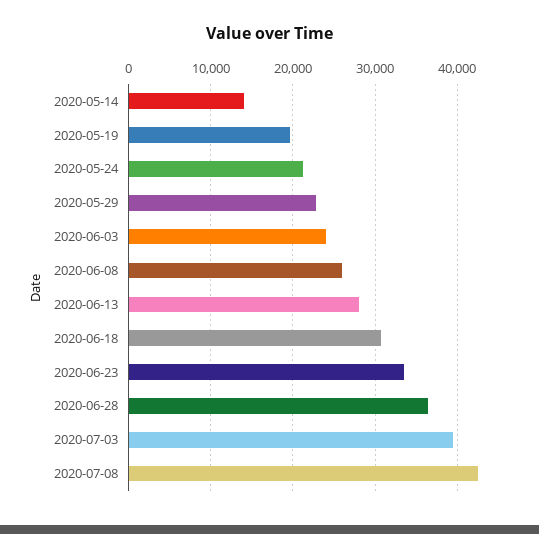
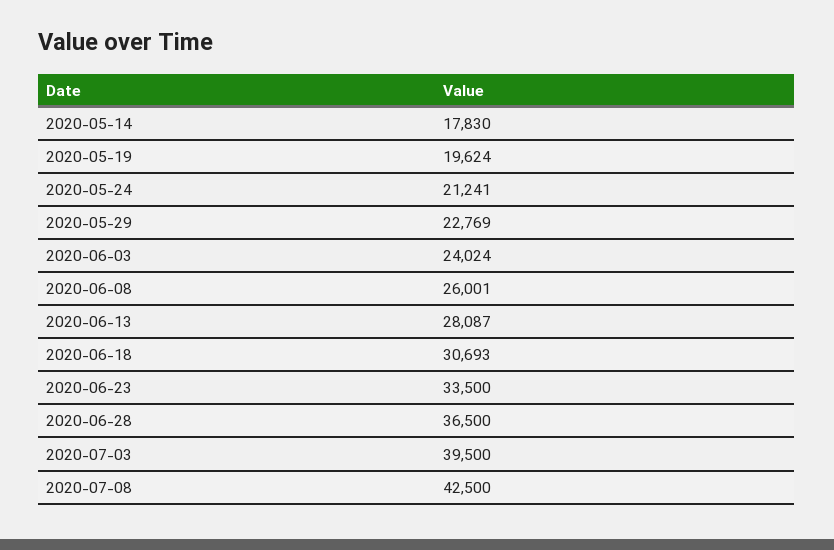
  {
-   "2020-05-14": 14000,
+   "2020-05-14": 17830,
    "2020-05-19": 19624,
    "2020-05-24": 21241,
    "2020-05-29": 22769,
    "2020-06-03": 24024,
    "2020-06-08": 26001,
    "2020-06-13": 28087,
    "2020-06-18": 30693,
    "2020-06-23": 33500,
    "2020-06-28": 36500,
    "2020-07-03": 39500,
    "2020-07-08": 42500
  }

